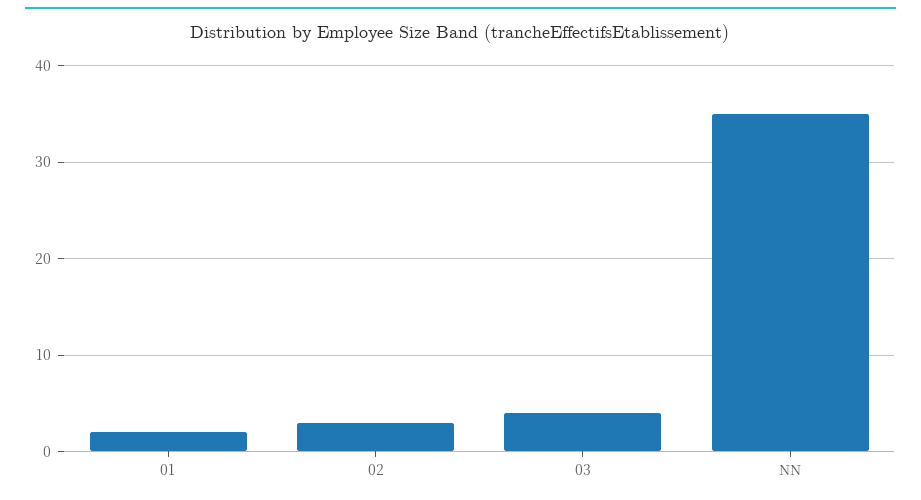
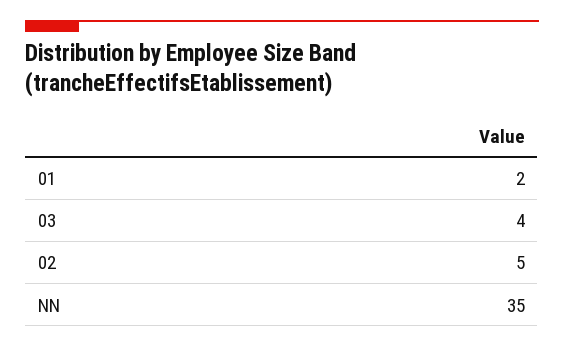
  {
    "01": 2,
-   "02": 3,
+   "02": 5,
    "03": 4,
    "NN": 35
  }

